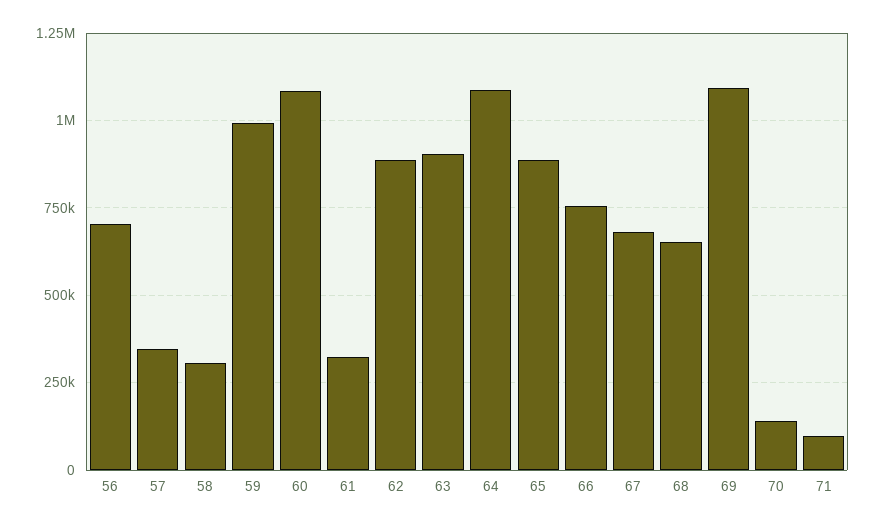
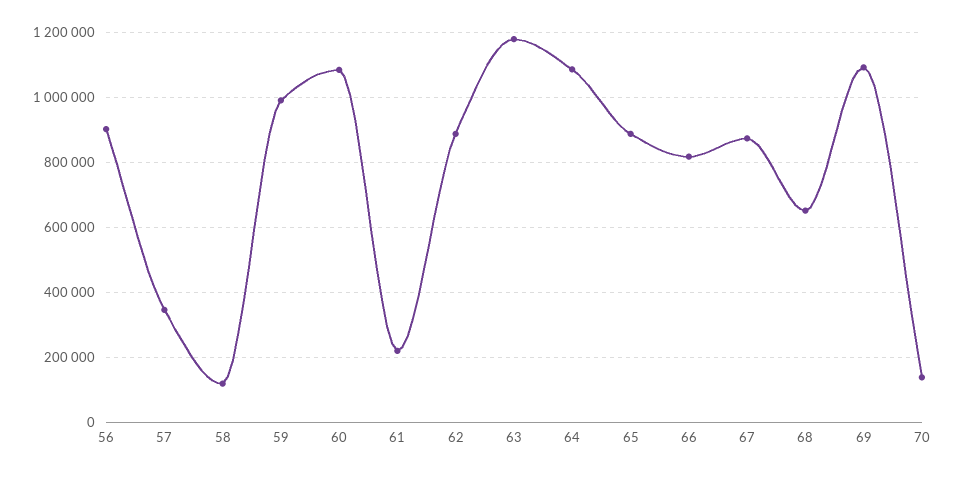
  {
-   "56": 700000,
+   "56": 900000,
    "57": 340000,
-   "58": 300000,
+   "58": 120000,
    "59": 1000000,
    "60": 1080000,
-   "61": 325000,
+   "61": 220000,
    "62": 880000,
-   "63": 900000,
+   "63": 1180000,
    "64": 1080000,
    "65": 880000,
-   "66": 750000,
+   "66": 820000,
-   "67": 675000,
+   "67": 880000,
    "68": 660000,
    "69": 1100000,
-   "70": 140000,
+   "70": 140000
-   "71": 100000
  }

